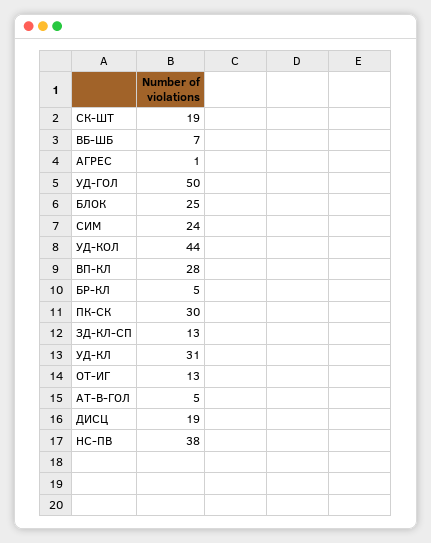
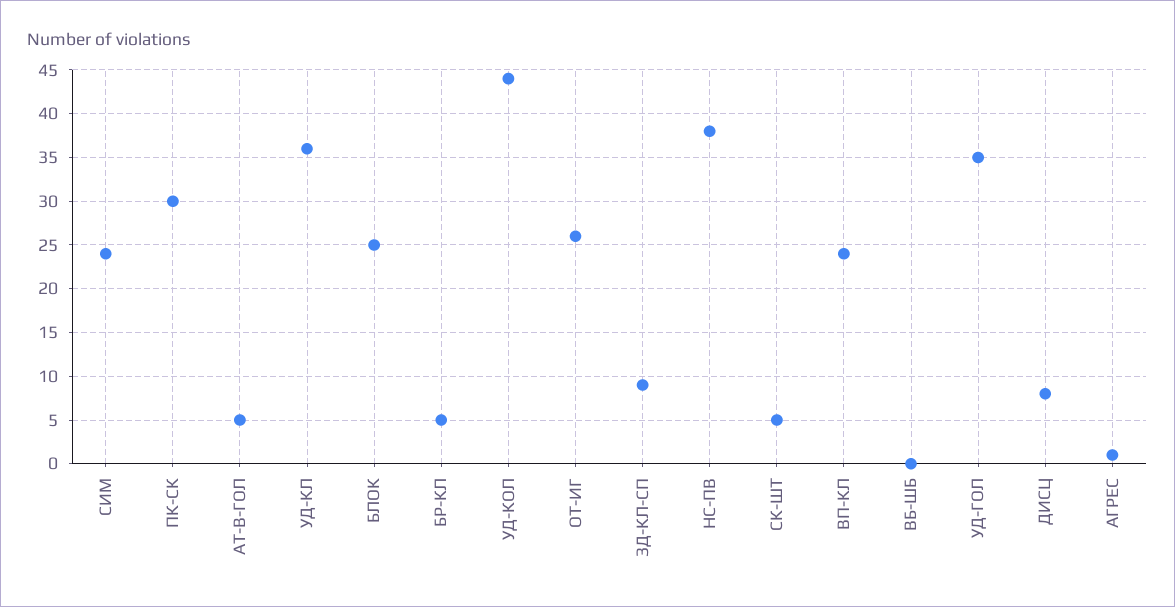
  {
-   "СК-ШТ": 19,
+   "СК-ШТ": 5,
-   "ВБ-ШБ": 7,
+   "ВБ-ШБ": 0,
    "АГРЕС": 1,
-   "УД-ГОЛ": 50,
+   "УД-ГОЛ": 35,
    "БЛОК": 25,
    "СИМ": 24,
    "УД-КОЛ": 44,
-   "ВП-КЛ": 28,
+   "ВП-КЛ": 24,
    "БР-КЛ": 5,
    "ПК-СК": 30,
-   "ЗД-КЛ-СП": 13,
+   "ЗД-КЛ-СП": 9,
-   "УД-КЛ": 31,
+   "УД-КЛ": 36,
-   "ОТ-ИГ": 13,
+   "ОТ-ИГ": 26,
    "АТ-В-ГОЛ": 5,
-   "ДИСЦ": 19,
+   "ДИСЦ": 8,
    "НС-ПВ": 38
  }

